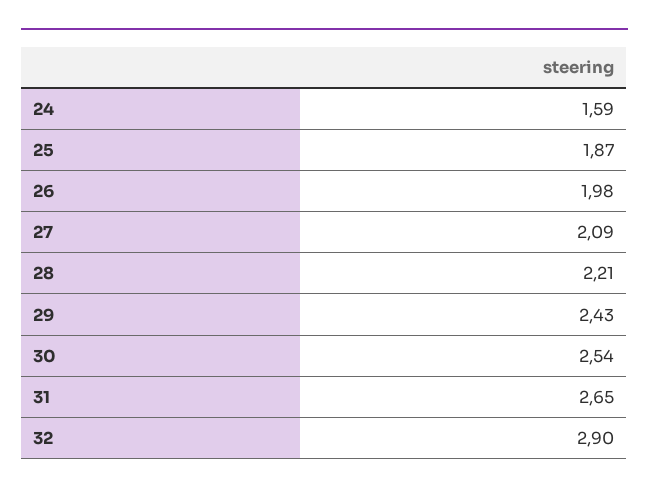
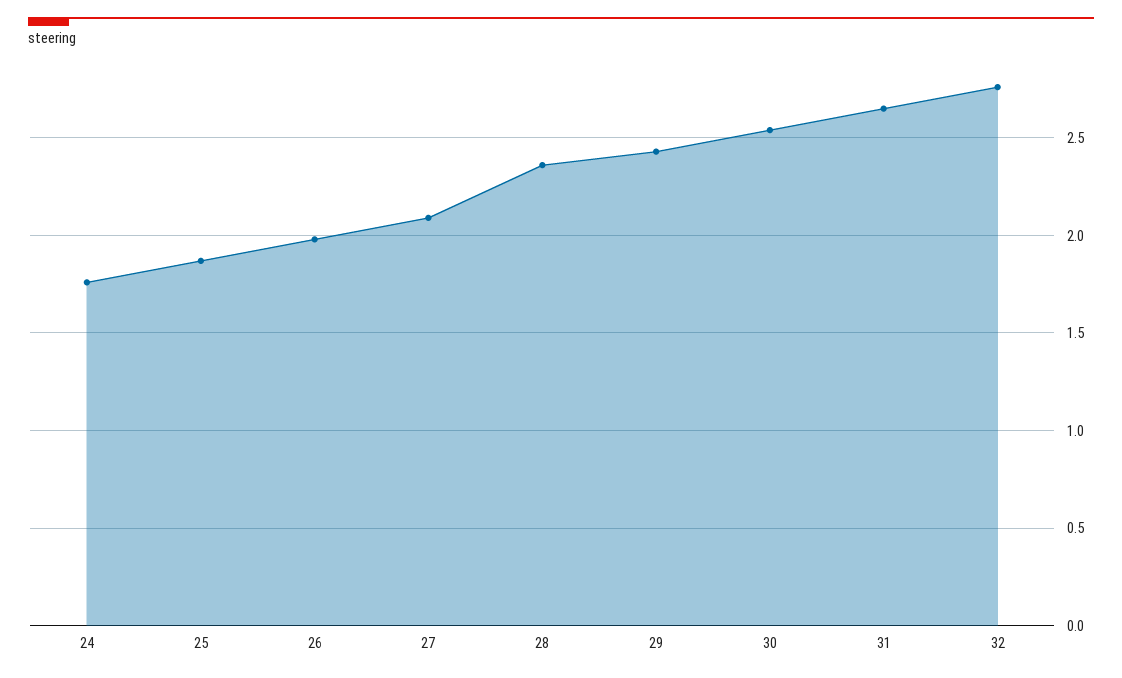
  {
-   "24": 1.59,
+   "24": 1.75,
    "25": 1.87,
    "26": 1.98,
    "27": 2.09,
-   "28": 2.21,
+   "28": 2.35,
    "29": 2.43,
    "30": 2.54,
    "31": 2.65,
-   "32": 2.9
+   "32": 2.75
  }

